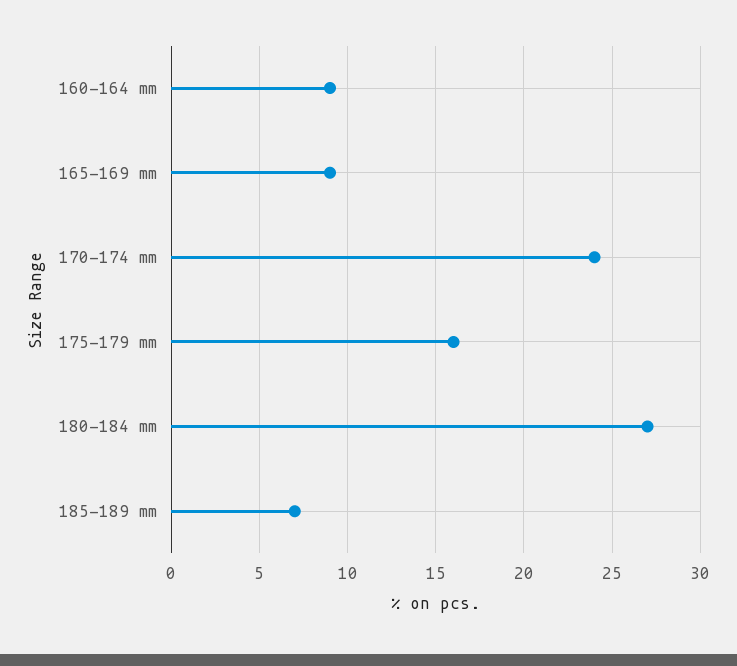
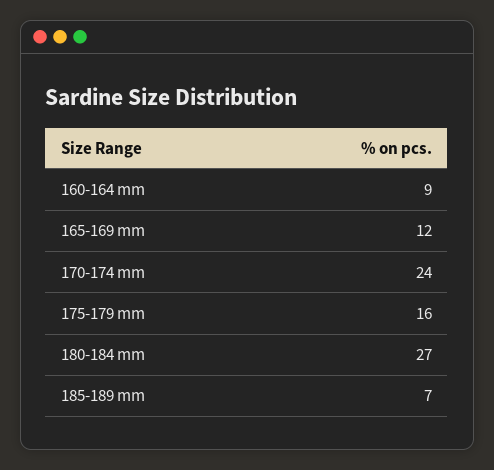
  {
    "160-164 mm": 9,
-   "165-169 mm": 9,
+   "165-169 mm": 12,
    "170-174 mm": 24,
    "175-179 mm": 16,
    "180-184 mm": 27,
    "185-189 mm": 7
  }

